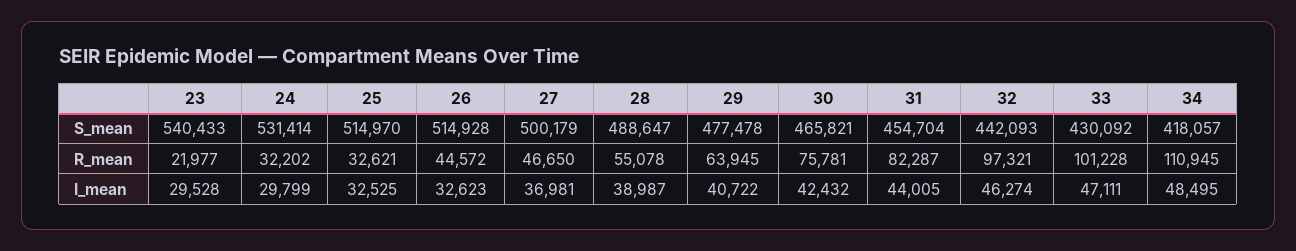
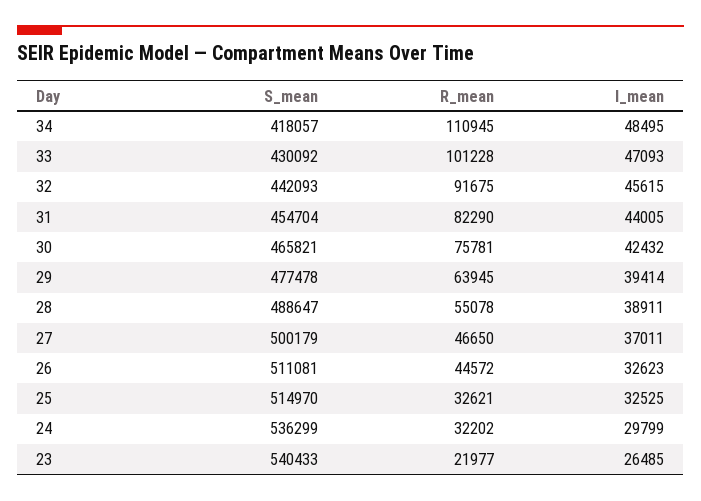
  {
    "23": {
      "S_mean": 540433,
      "R_mean": 21977,
-     "I_mean": 29528
+     "I_mean": 26485
    },
    "24": {
-     "S_mean": 531414,
+     "S_mean": 536299,
      "R_mean": 32202,
      "I_mean": 29799
    },
    "25": {
      "S_mean": 514970,
      "R_mean": 32621,
      "I_mean": 32525
    },
    "26": {
-     "S_mean": 514928,
+     "S_mean": 511081,
      "R_mean": 44572,
      "I_mean": 32623
    },
    "27": {
      "S_mean": 500179,
      "R_mean": 46650,
-     "I_mean": 36981
+     "I_mean": 37011
    },
    "28": {
      "S_mean": 488647,
      "R_mean": 55078,
-     "I_mean": 38987
+     "I_mean": 38911
    },
    "29": {
      "S_mean": 477478,
      "R_mean": 63945,
-     "I_mean": 40722
+     "I_mean": 39414
    },
    "30": {
      "S_mean": 465821,
      "R_mean": 75781,
      "I_mean": 42432
    },
    "31": {
      "S_mean": 454704,
-     "R_mean": 82287,
+     "R_mean": 82290,
      "I_mean": 44005
    },
    "32": {
      "S_mean": 442093,
-     "R_mean": 97321,
+     "R_mean": 91675,
-     "I_mean": 46274
+     "I_mean": 45615
    },
    "33": {
      "S_mean": 430092,
      "R_mean": 101228,
-     "I_mean": 47111
+     "I_mean": 47093
    },
    "34": {
      "S_mean": 418057,
      "R_mean": 110945,
      "I_mean": 48495
    }
  }

